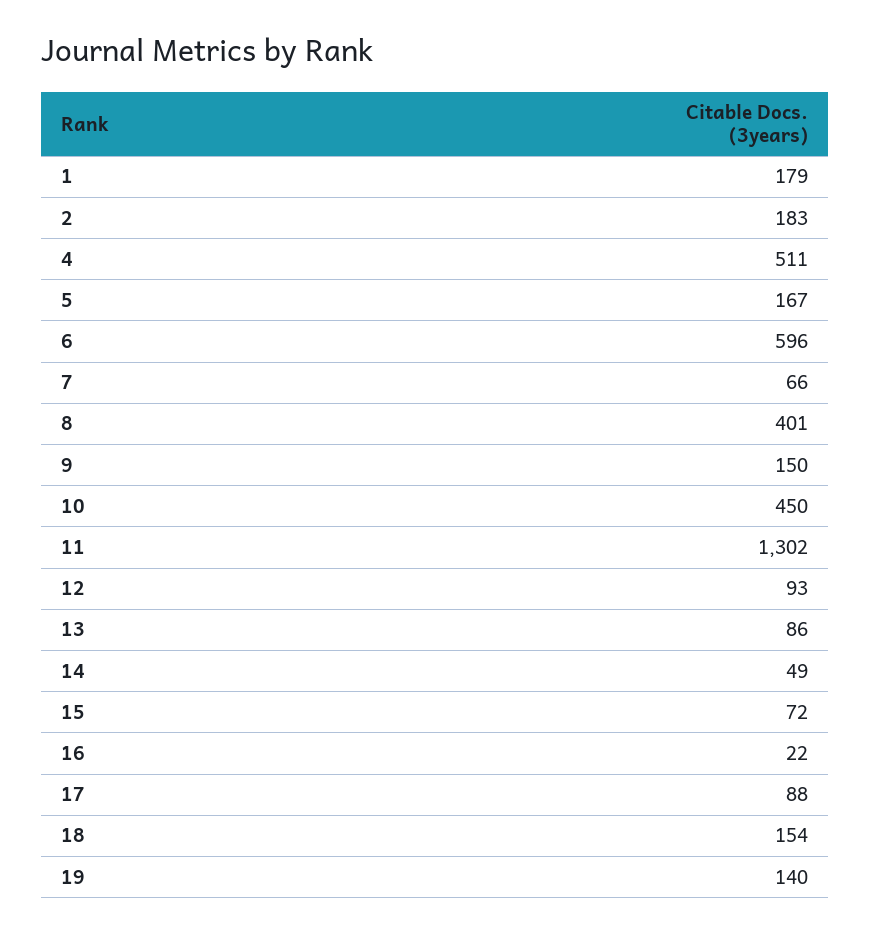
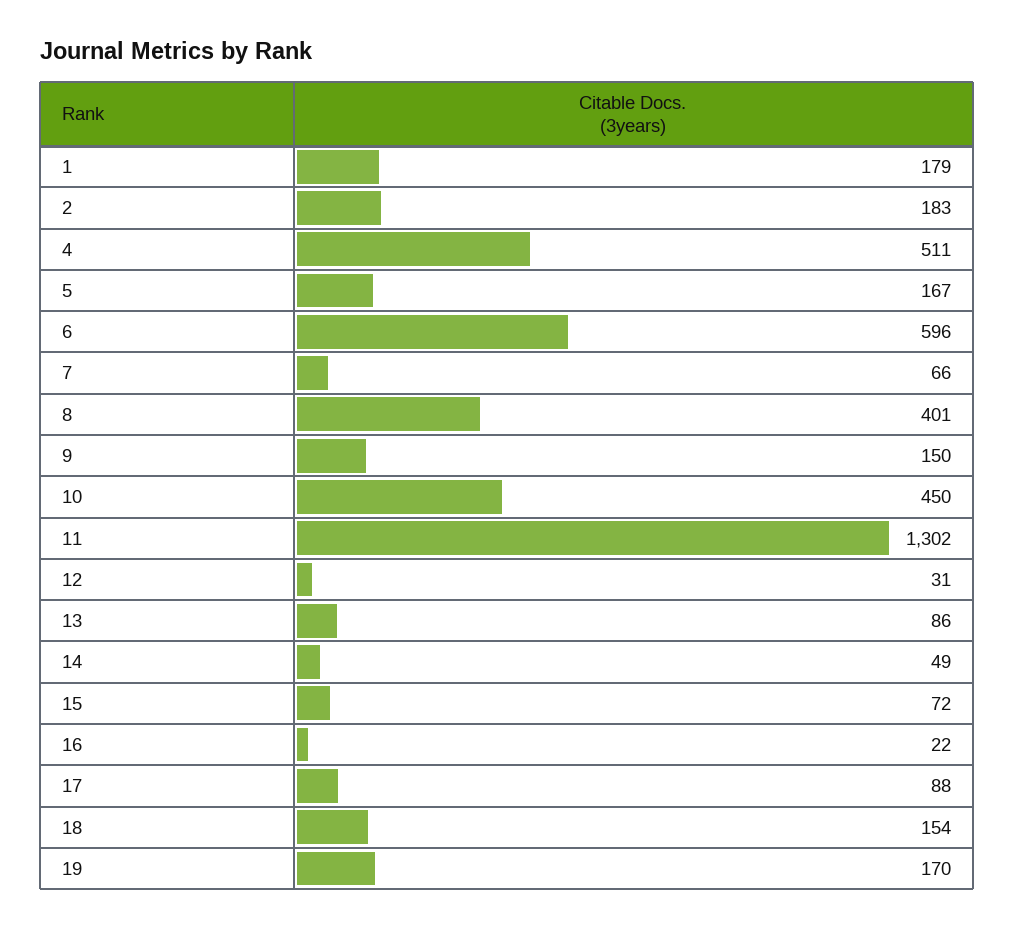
  {
    "1": 179,
    "2": 183,
    "4": 511,
    "5": 167,
    "6": 596,
    "7": 66,
    "8": 401,
    "9": 150,
    "10": 450,
    "11": 1302,
-   "12": 93,
+   "12": 31,
    "13": 86,
    "14": 49,
    "15": 72,
    "16": 22,
    "17": 88,
    "18": 154,
-   "19": 140
+   "19": 170
  }

